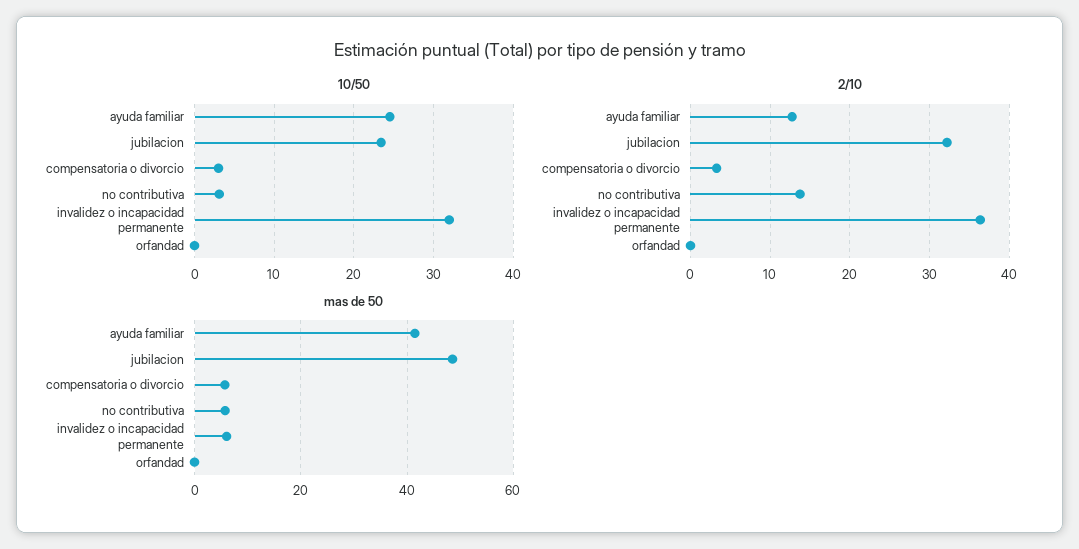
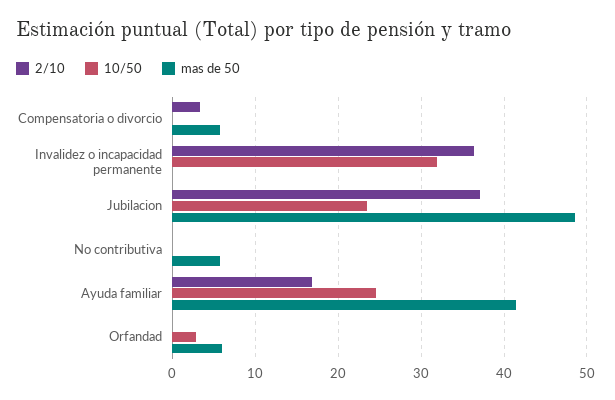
  {
    "10/50": {
      "ayuda familiar": 25,
      "jubilacion": 23,
-     "compensatoria o divorcio": 3,
+     "compensatoria o divorcio": 0,
-     "no contributiva": 3,
+     "no contributiva": 0,
      "invalidez o incapacidad permanente": 32,
-     "orfandad": 0
+     "orfandad": 3
    },
    "2/10": {
-     "ayuda familiar": 13,
+     "ayuda familiar": 17,
-     "jubilacion": 32,
+     "jubilacion": 37,
      "compensatoria o divorcio": 3,
-     "no contributiva": 14,
+     "no contributiva": 0,
      "invalidez o incapacidad permanente": 36,
      "orfandad": 0
    },
    "mas de 50": {
      "ayuda familiar": 41,
      "jubilacion": 49,
      "compensatoria o divorcio": 6,
      "no contributiva": 6,
-     "invalidez o incapacidad permanente": 6,
+     "invalidez o incapacidad permanente": 0,
-     "orfandad": 0
+     "orfandad": 6
    }
  }

